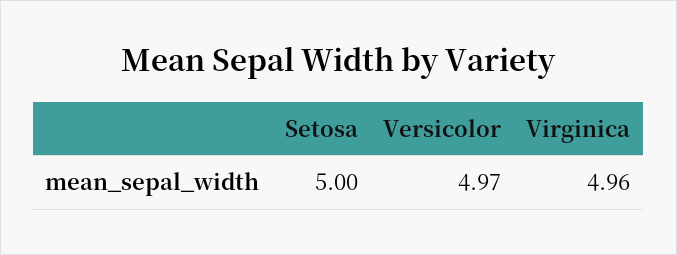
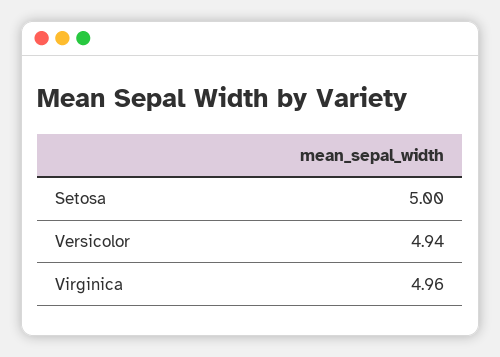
  {
    "Setosa": 5,
-   "Versicolor": 4.97,
+   "Versicolor": 4.94,
    "Virginica": 4.96
  }

